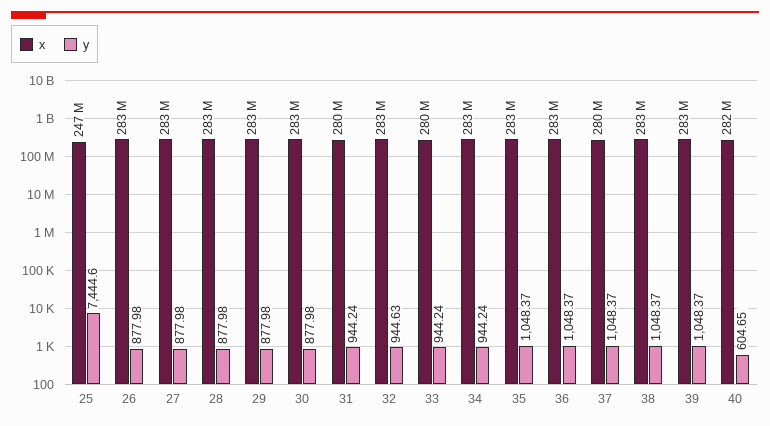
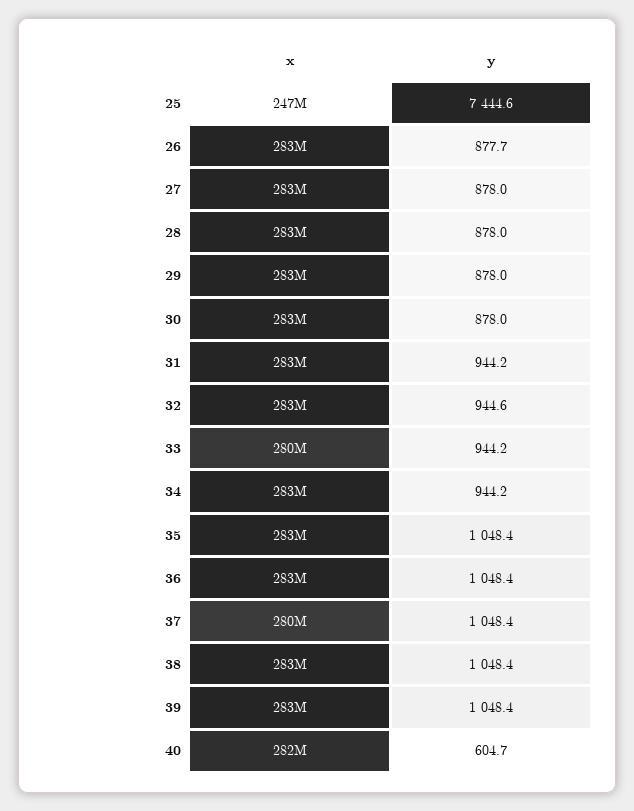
  {
    "x": {
      "25": 247000000,
      "26": 283000000,
      "27": 283000000,
      "28": 283000000,
      "29": 283000000,
      "30": 283000000,
-     "31": 280000000,
+     "31": 283000000,
      "32": 283000000,
      "33": 280000000,
      "34": 283000000,
      "35": 283000000,
      "36": 283000000,
      "37": 280000000,
      "38": 283000000,
      "39": 283000000,
      "40": 282000000
    },
    "y": {
      "25": 7444.6,
-     "26": 877.98,
+     "26": 877.7,
      "27": 877.98,
      "28": 877.98,
      "29": 877.98,
      "30": 877.98,
      "31": 944.24,
      "32": 944.63,
      "33": 944.24,
      "34": 944.24,
      "35": 1048.37,
      "36": 1048.37,
      "37": 1048.37,
      "38": 1048.37,
      "39": 1048.37,
      "40": 604.65
    }
  }

